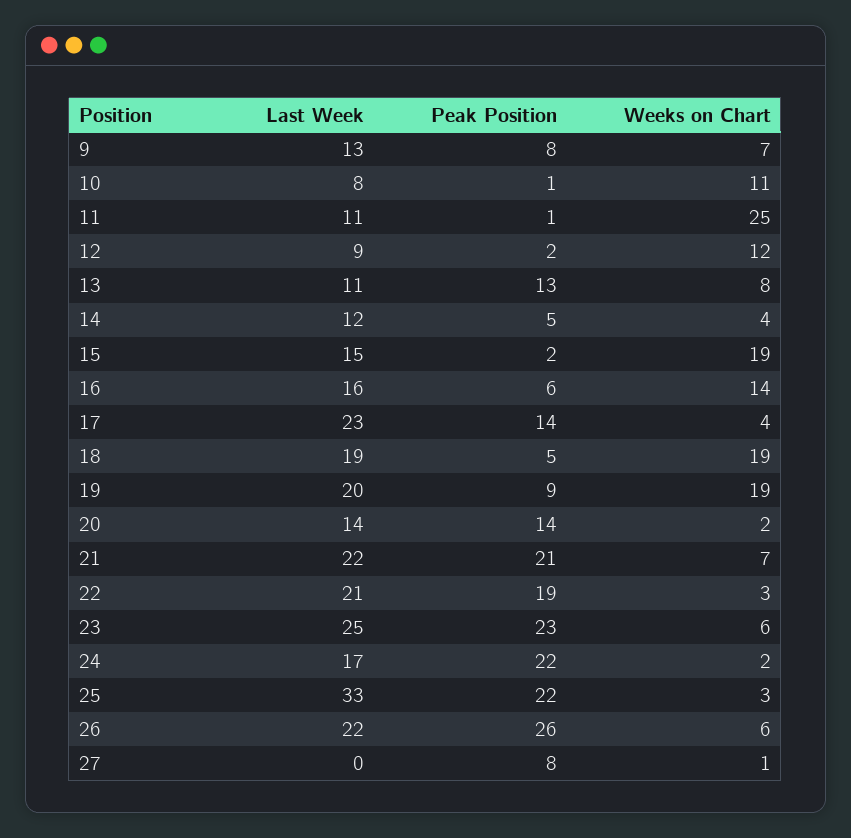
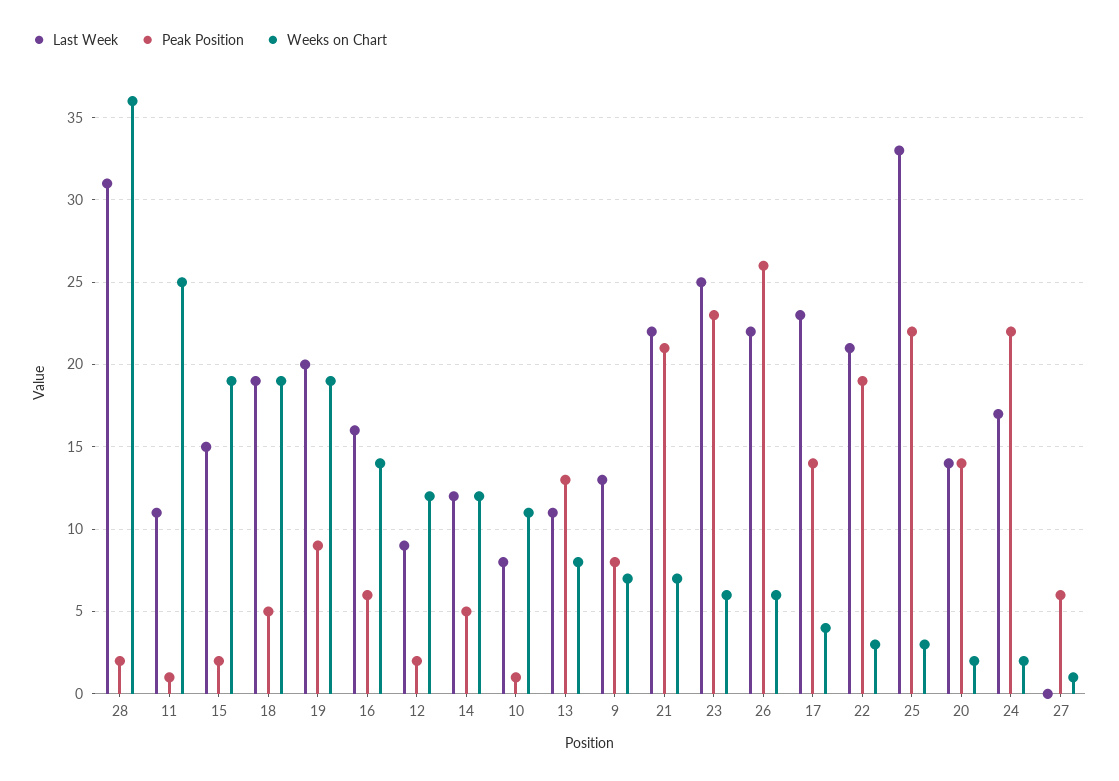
  {
    "Last Week": {
      "9": 13,
      "10": 8,
      "11": 11,
      "12": 9,
      "13": 11,
      "14": 12,
      "15": 15,
      "16": 16,
      "17": 23,
      "18": 19,
      "19": 20,
      "20": 14,
      "21": 22,
      "22": 21,
      "23": 25,
      "24": 17,
      "25": 33,
      "26": 22,
-     "27": 0
+     "27": 0,
+     "28": 31
    },
    "Peak Position": {
      "9": 8,
      "10": 1,
      "11": 1,
      "12": 2,
      "13": 13,
      "14": 5,
      "15": 2,
      "16": 6,
      "17": 14,
      "18": 5,
      "19": 9,
      "20": 14,
      "21": 21,
      "22": 19,
      "23": 23,
      "24": 22,
      "25": 22,
      "26": 26,
-     "27": 8
+     "27": 6,
+     "28": 2
    },
    "Weeks on Chart": {
      "9": 7,
      "10": 11,
      "11": 25,
      "12": 12,
      "13": 8,
-     "14": 4,
+     "14": 12,
      "15": 19,
      "16": 14,
      "17": 4,
      "18": 19,
      "19": 19,
      "20": 2,
      "21": 7,
      "22": 3,
      "23": 6,
      "24": 2,
      "25": 3,
      "26": 6,
-     "27": 1
+     "27": 1,
+     "28": 36
    }
  }

